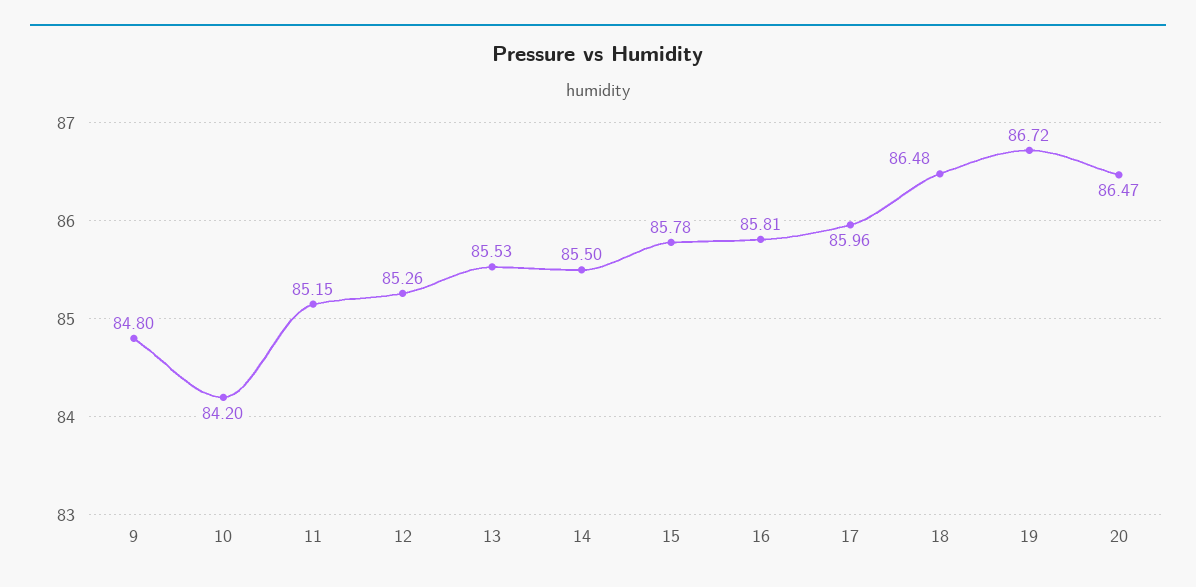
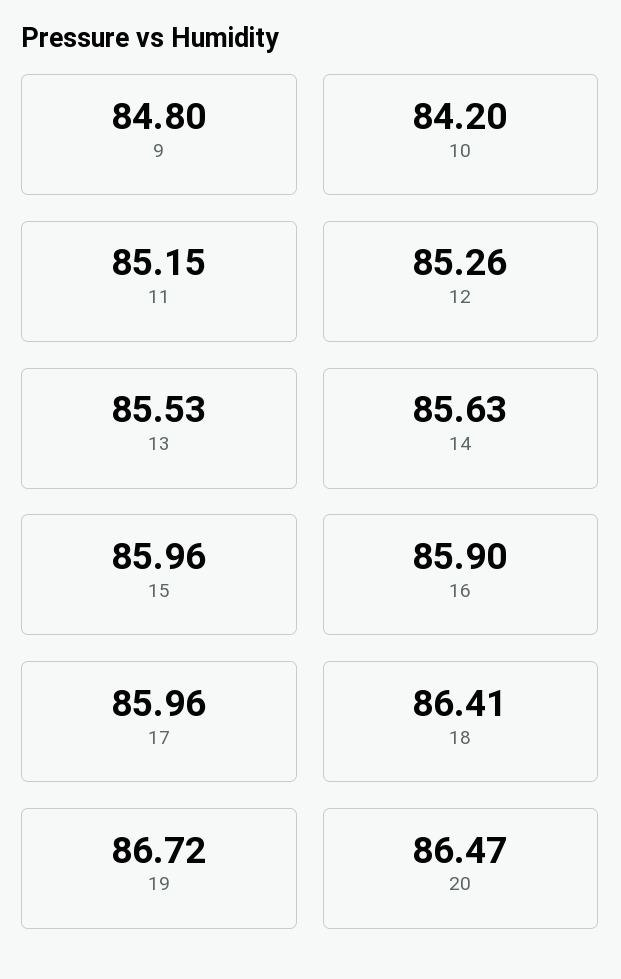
  {
    "9": 84.8,
    "10": 84.2,
    "11": 85.15,
    "12": 85.26,
    "13": 85.53,
-   "14": 85.5,
+   "14": 85.63,
-   "15": 85.78,
+   "15": 85.96,
-   "16": 85.81,
+   "16": 85.9,
    "17": 85.96,
-   "18": 86.48,
+   "18": 86.41,
    "19": 86.72,
    "20": 86.47
  }

